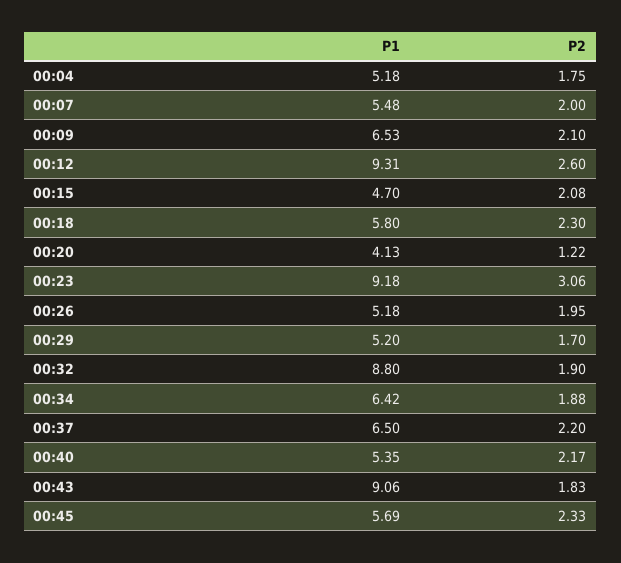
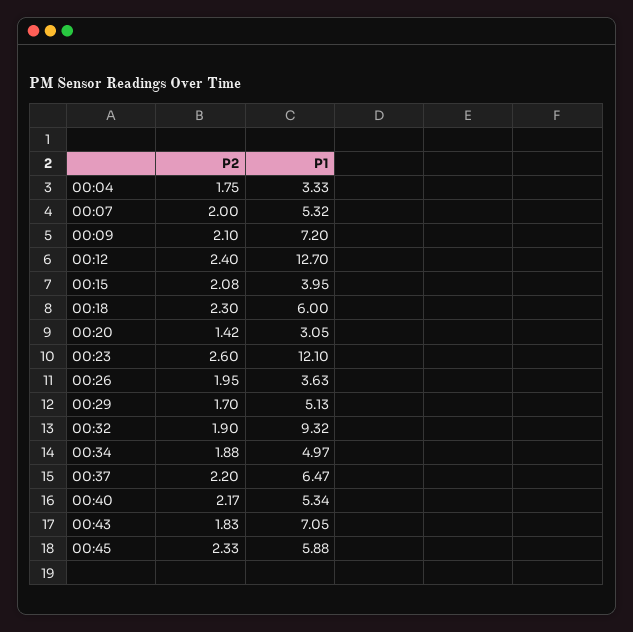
  {
    "P1": {
-     "00:04": 5.18,
+     "00:04": 3.33,
-     "00:07": 5.48,
+     "00:07": 5.32,
-     "00:09": 6.53,
+     "00:09": 7.2,
-     "00:12": 9.31,
+     "00:12": 12.7,
-     "00:15": 4.7,
+     "00:15": 3.95,
-     "00:18": 5.8,
+     "00:18": 6,
-     "00:20": 4.13,
+     "00:20": 3.05,
-     "00:23": 9.18,
+     "00:23": 12.1,
-     "00:26": 5.18,
+     "00:26": 3.63,
-     "00:29": 5.2,
+     "00:29": 5.13,
-     "00:32": 8.8,
+     "00:32": 9.32,
-     "00:34": 6.42,
+     "00:34": 4.97,
-     "00:37": 6.5,
+     "00:37": 6.47,
-     "00:40": 5.35,
+     "00:40": 5.34,
-     "00:43": 9.06,
+     "00:43": 7.05,
-     "00:45": 5.69
+     "00:45": 5.88
    },
    "P2": {
      "00:04": 1.75,
      "00:07": 2,
      "00:09": 2.1,
-     "00:12": 2.6,
+     "00:12": 2.4,
      "00:15": 2.08,
      "00:18": 2.3,
-     "00:20": 1.22,
+     "00:20": 1.42,
-     "00:23": 3.06,
+     "00:23": 2.6,
      "00:26": 1.95,
      "00:29": 1.7,
      "00:32": 1.9,
      "00:34": 1.88,
      "00:37": 2.2,
      "00:40": 2.17,
      "00:43": 1.83,
      "00:45": 2.33
    }
  }

